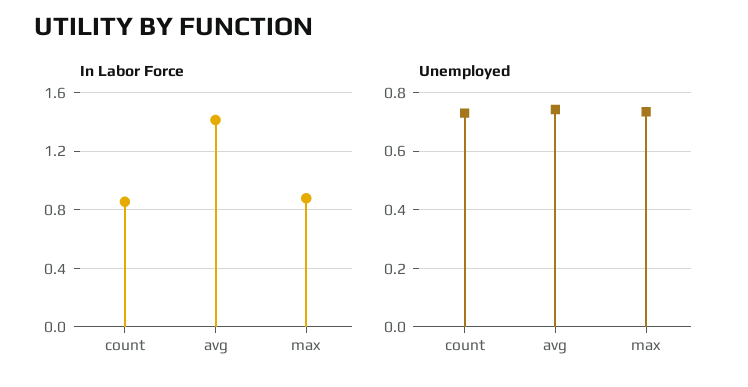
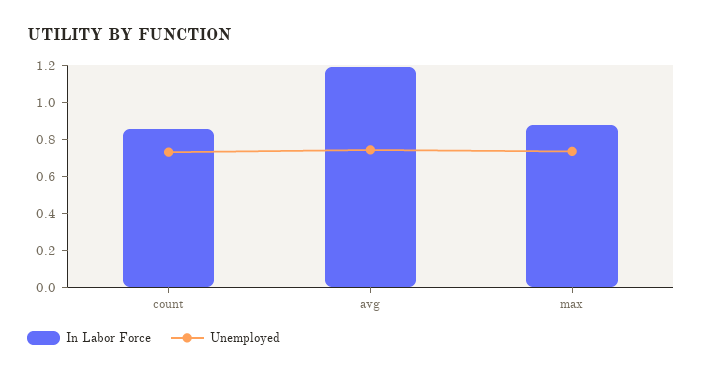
  {
    "In Labor Force": {
      "count": 0.85,
-     "avg": 1.4,
+     "avg": 1.2,
      "max": 0.9
    },
    "Unemployed": {
      "count": 0.725,
      "avg": 0.75,
      "max": 0.725
    }
  }

